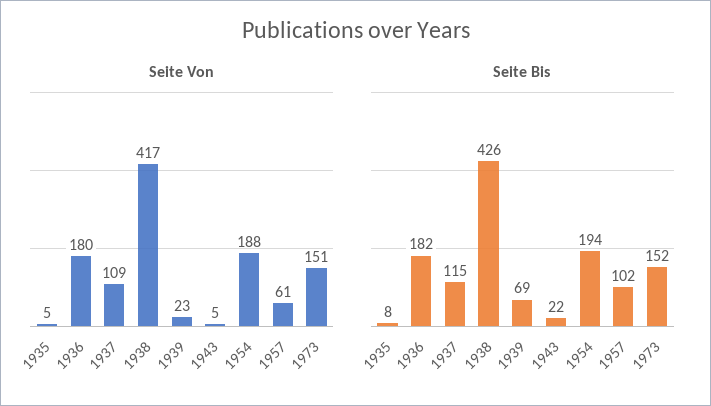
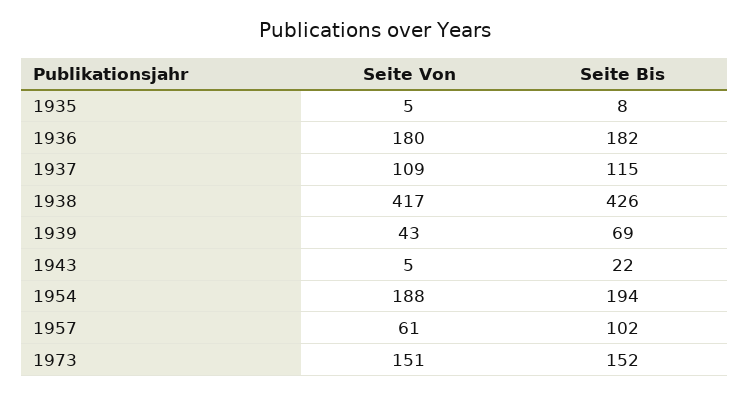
  {
    "Seite Von": {
      "1935": 5,
      "1936": 180,
      "1937": 109,
      "1938": 417,
-     "1939": 23,
+     "1939": 43,
      "1943": 5,
      "1954": 188,
      "1957": 61,
      "1973": 151
    },
    "Seite Bis": {
      "1935": 8,
      "1936": 182,
      "1937": 115,
      "1938": 426,
      "1939": 69,
      "1943": 22,
      "1954": 194,
      "1957": 102,
      "1973": 152
    }
  }

